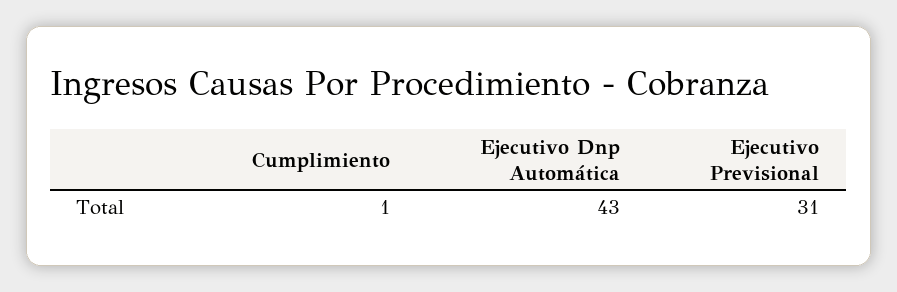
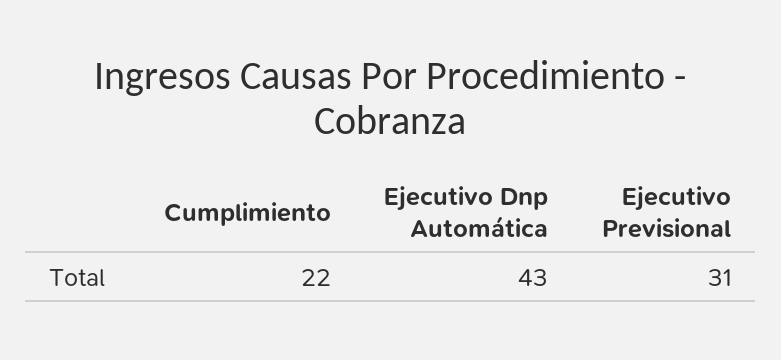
  {
-   "Cumplimiento": 1,
+   "Cumplimiento": 22,
    "Ejecutivo Dnp Automática": 43,
    "Ejecutivo Previsional": 31
  }

